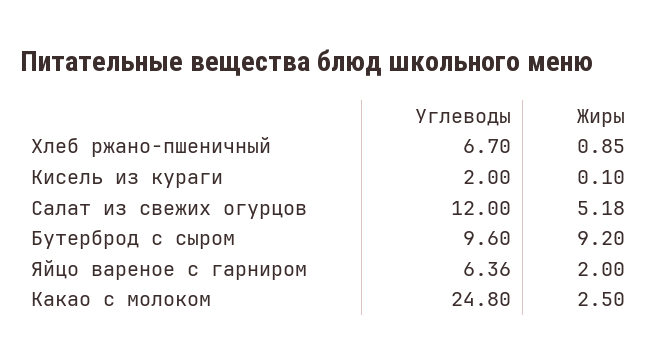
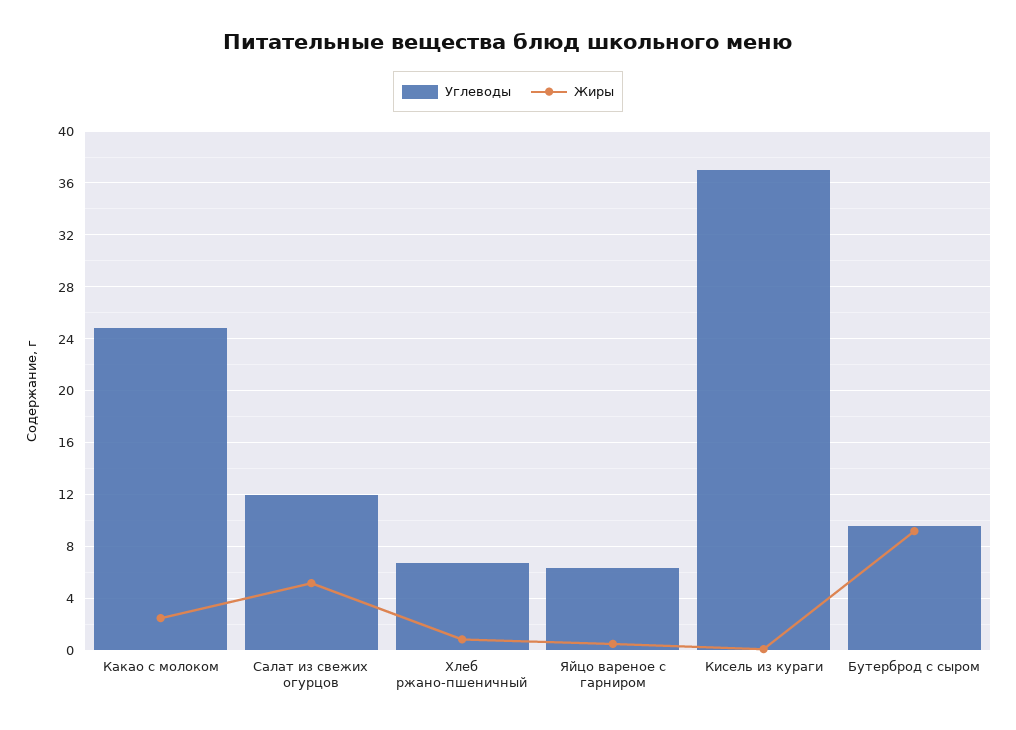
  {
    "Углеводы": {
      "Хлеб ржано-пшеничный": 6.7,
-     "Кисель из кураги": 2,
+     "Кисель из кураги": 37,
      "Салат из свежих огурцов": 12,
      "Бутерброд с сыром": 9.6,
      "Яйцо вареное с гарниром": 6.36,
      "Какао с молоком": 24.8
    },
    "Жиры": {
      "Хлеб ржано-пшеничный": 0.85,
      "Кисель из кураги": 0.1,
      "Салат из свежих огурцов": 5.18,
      "Бутерброд с сыром": 9.2,
-     "Яйцо вареное с гарниром": 2,
+     "Яйцо вареное с гарниром": 0.5,
      "Какао с молоком": 2.5
    }
  }

